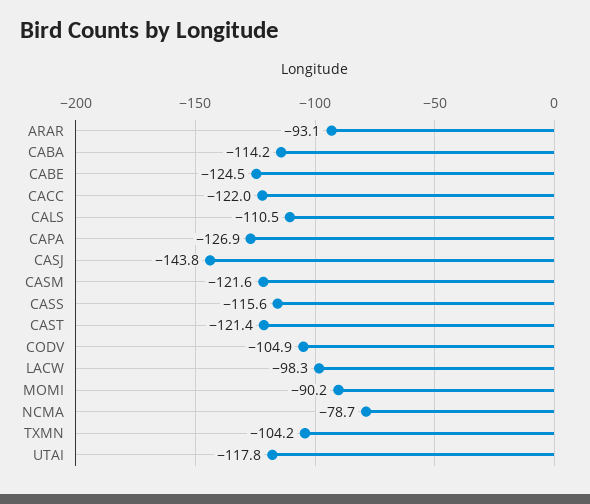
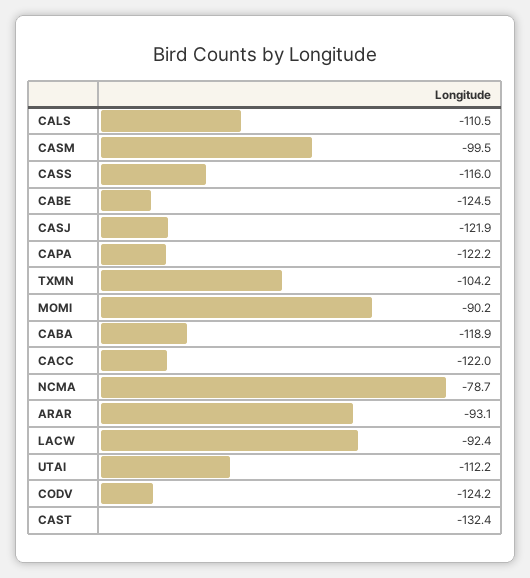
  {
    "ARAR": -93.1,
-   "CABA": -114.2,
+   "CABA": -118.9,
    "CABE": -124.5,
    "CACC": -122,
    "CALS": -110.5,
-   "CAPA": -126.9,
+   "CAPA": -122.2,
-   "CASJ": -143.8,
+   "CASJ": -121.9,
-   "CASM": -121.6,
+   "CASM": -99.5,
-   "CASS": -115.6,
+   "CASS": -116,
-   "CAST": -121.4,
+   "CAST": -132.4,
-   "CODV": -104.9,
+   "CODV": -124.2,
-   "LACW": -98.3,
+   "LACW": -92.4,
    "MOMI": -90.2,
    "NCMA": -78.7,
    "TXMN": -104.2,
-   "UTAI": -117.8
+   "UTAI": -112.2
  }

